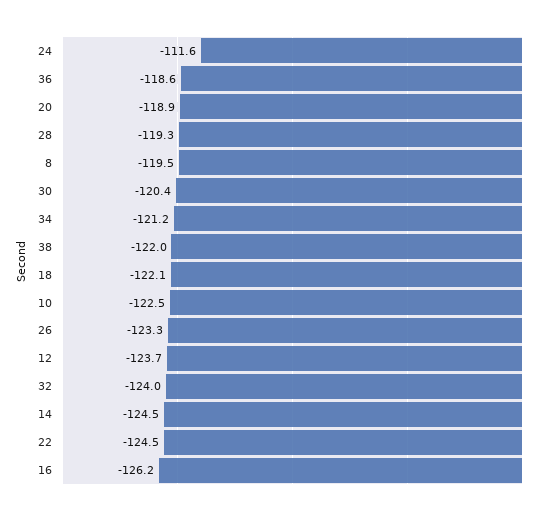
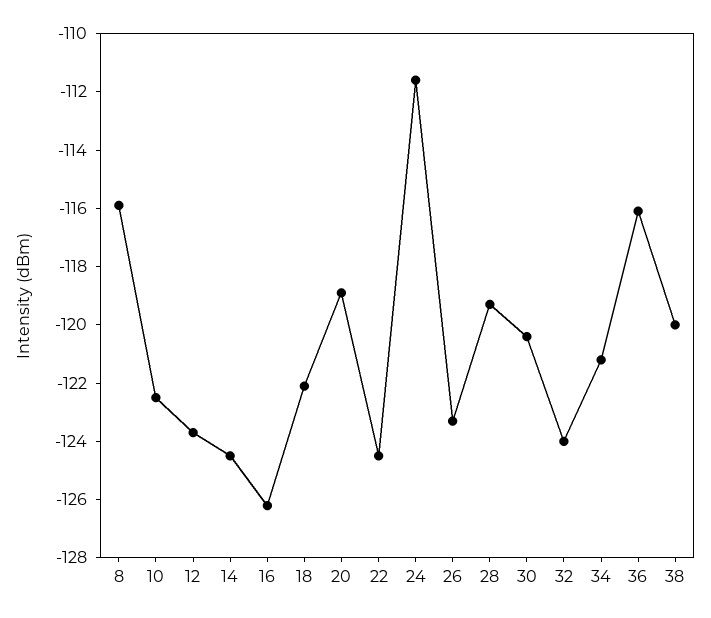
  {
    "24": -111.6,
-   "36": -118.6,
+   "36": -116,
    "20": -118.9,
    "28": -119.3,
-   "8": -119.5,
+   "8": -116,
    "30": -120.4,
    "34": -121.2,
-   "38": -122,
+   "38": -120,
    "18": -122.1,
    "10": -122.5,
    "26": -123.3,
    "12": -123.7,
    "32": -124,
    "14": -124.5,
    "22": -124.5,
    "16": -126.2
  }

